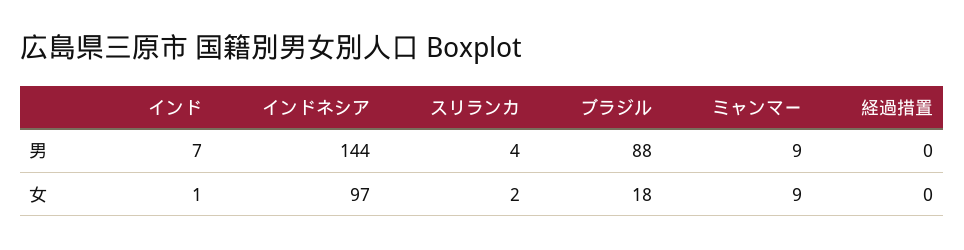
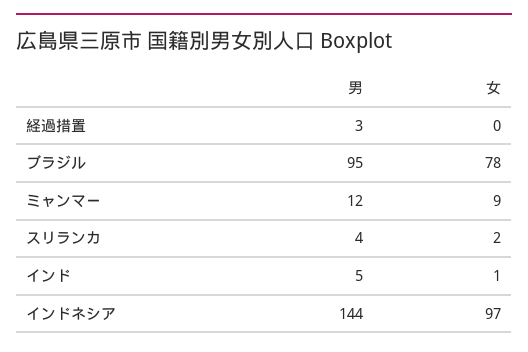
  {
    "インド": {
-     "男": 7,
+     "男": 5,
      "女": 1
    },
    "インドネシア": {
      "男": 144,
      "女": 97
    },
    "スリランカ": {
      "男": 4,
      "女": 2
    },
    "ブラジル": {
-     "男": 88,
+     "男": 95,
-     "女": 18
+     "女": 78
    },
    "ミャンマー": {
-     "男": 9,
+     "男": 12,
      "女": 9
    },
    "経過措置": {
-     "男": 0,
+     "男": 3,
      "女": 0
    }
  }

